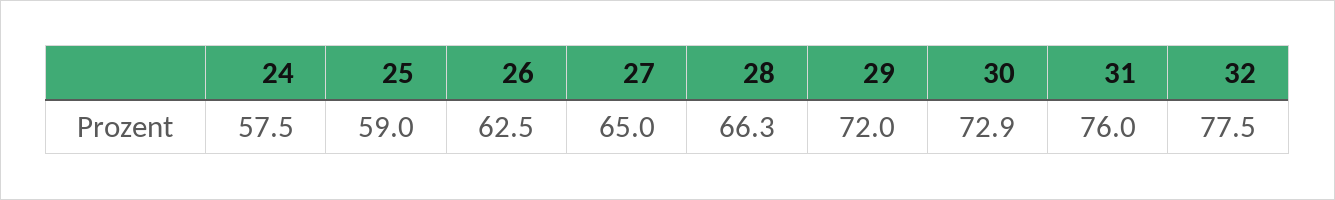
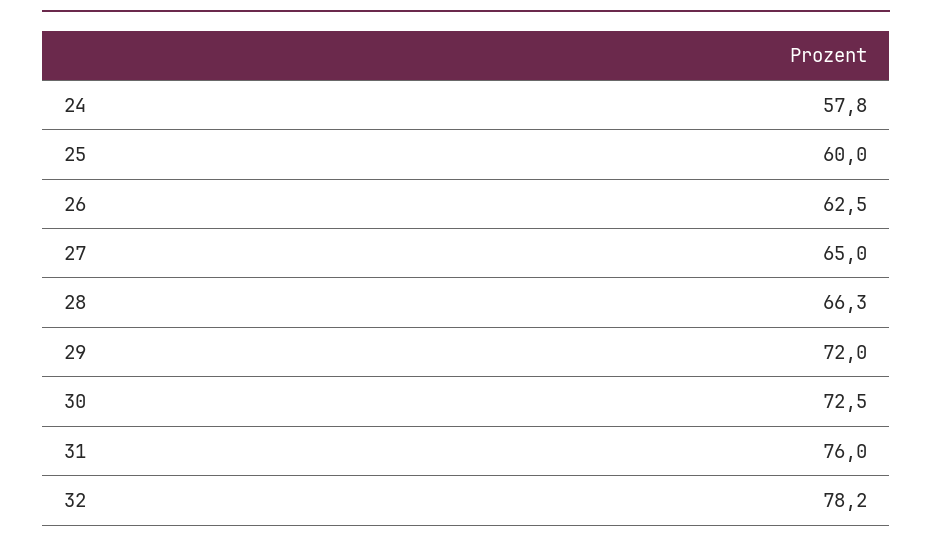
  {
-   "24": 57.5,
+   "24": 57.8,
-   "25": 59,
+   "25": 60,
    "26": 62.5,
    "27": 65,
    "28": 66.3,
    "29": 72,
-   "30": 72.9,
+   "30": 72.5,
    "31": 76,
-   "32": 77.5
+   "32": 78.2
  }

